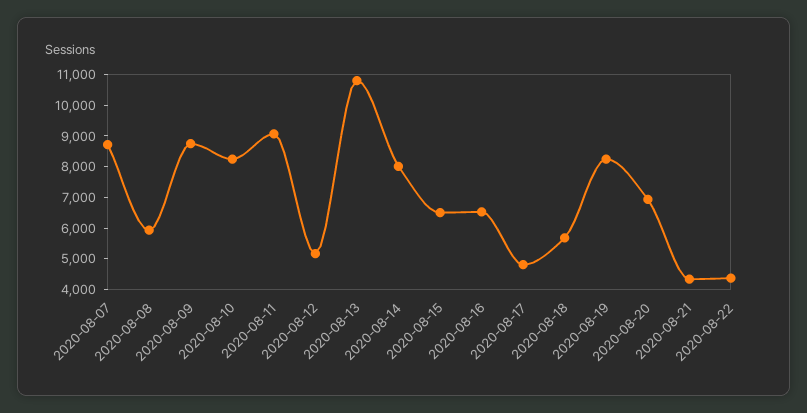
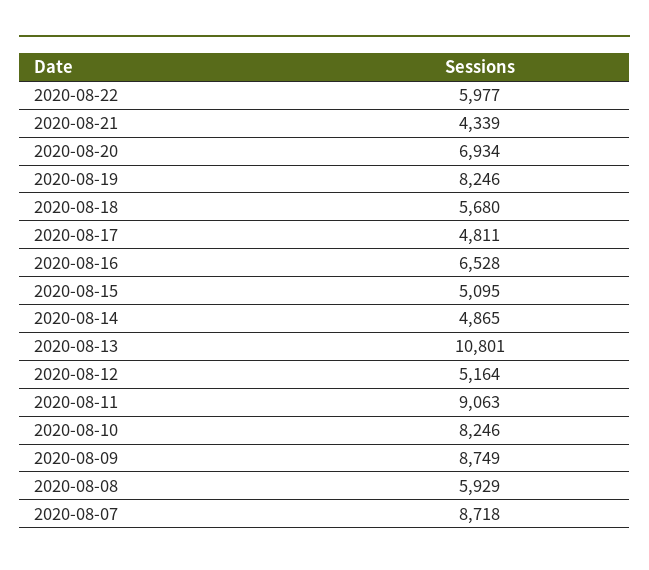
  {
    "2020-08-07": 8718,
    "2020-08-08": 5929,
    "2020-08-09": 8749,
    "2020-08-10": 8246,
    "2020-08-11": 9063,
    "2020-08-12": 5164,
    "2020-08-13": 10801,
-   "2020-08-14": 8000,
+   "2020-08-14": 4865,
-   "2020-08-15": 6500,
+   "2020-08-15": 5095,
    "2020-08-16": 6528,
    "2020-08-17": 4811,
    "2020-08-18": 5680,
    "2020-08-19": 8246,
    "2020-08-20": 6934,
    "2020-08-21": 4339,
-   "2020-08-22": 4500
+   "2020-08-22": 5977
  }

